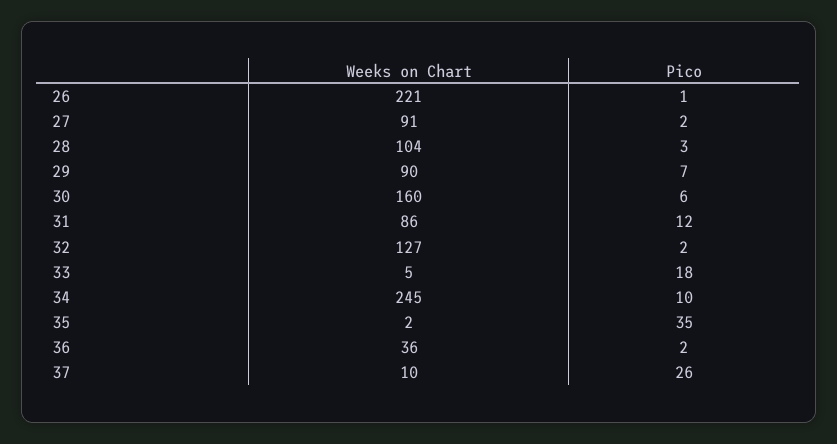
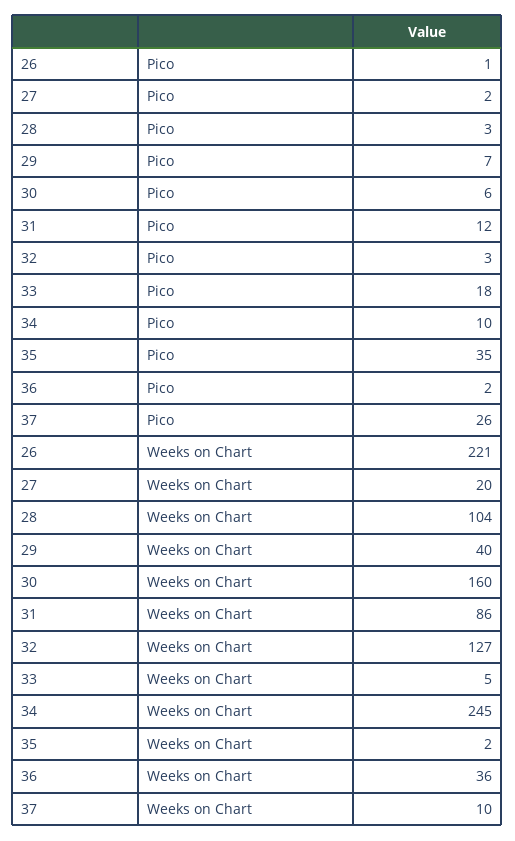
  {
    "Weeks on Chart": {
      "26": 221,
-     "27": 91,
+     "27": 20,
      "28": 104,
-     "29": 90,
+     "29": 40,
      "30": 160,
      "31": 86,
      "32": 127,
      "33": 5,
      "34": 245,
      "35": 2,
      "36": 36,
      "37": 10
    },
    "Pico": {
      "26": 1,
      "27": 2,
      "28": 3,
      "29": 7,
      "30": 6,
      "31": 12,
-     "32": 2,
+     "32": 3,
      "33": 18,
      "34": 10,
      "35": 35,
      "36": 2,
      "37": 26
    }
  }

